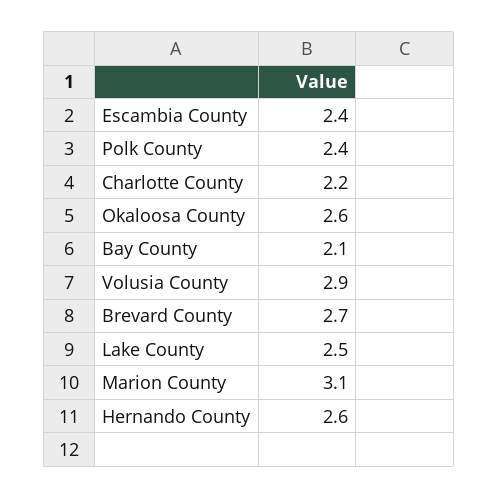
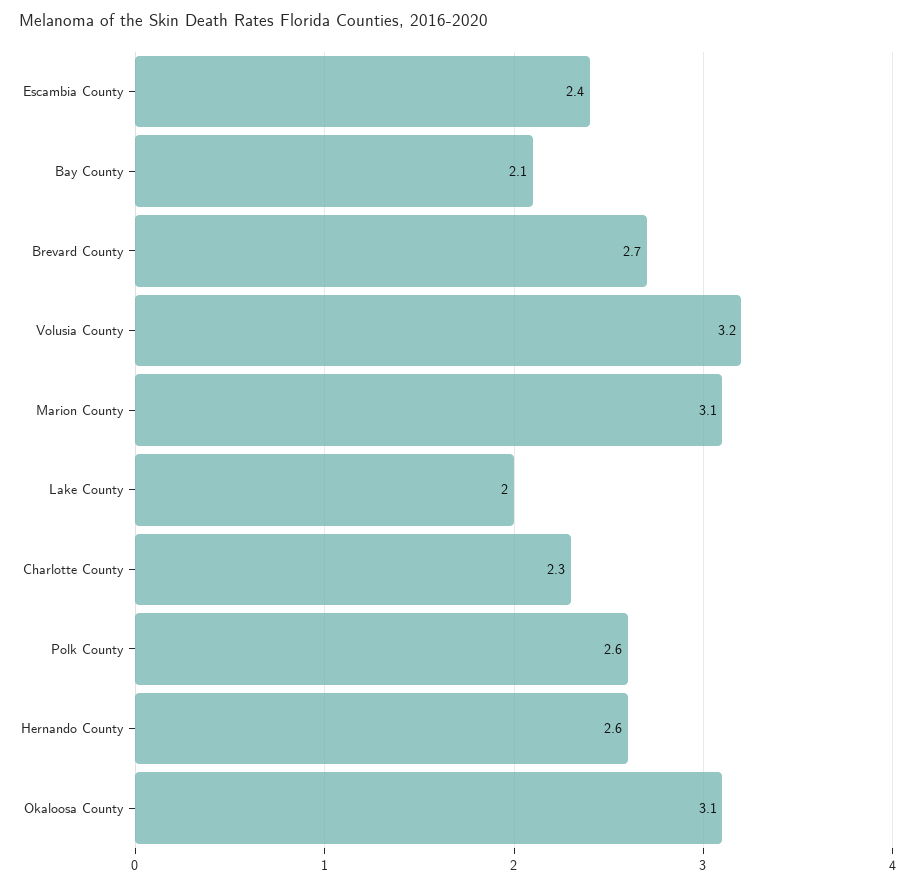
  {
    "Escambia County": 2.4,
-   "Polk County": 2.4,
+   "Polk County": 2.6,
-   "Charlotte County": 2.2,
+   "Charlotte County": 2.3,
-   "Okaloosa County": 2.6,
+   "Okaloosa County": 3.1,
    "Bay County": 2.1,
-   "Volusia County": 2.9,
+   "Volusia County": 3.2,
    "Brevard County": 2.7,
-   "Lake County": 2.5,
+   "Lake County": 2,
    "Marion County": 3.1,
    "Hernando County": 2.6
  }

